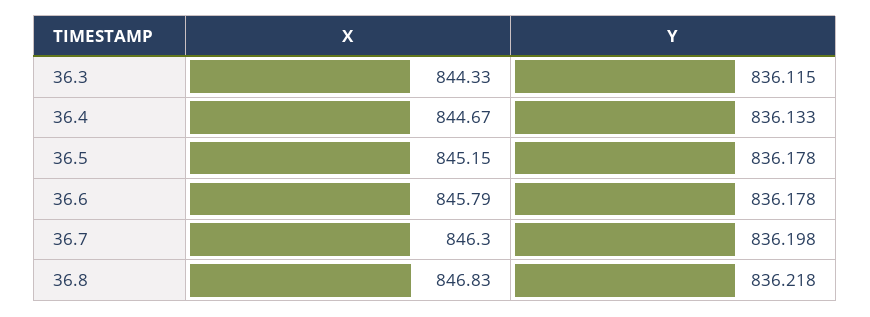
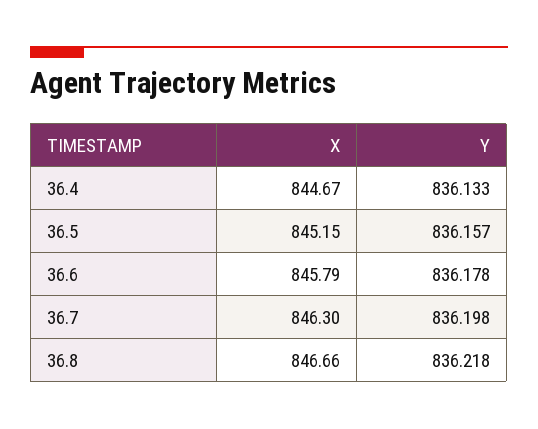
  {
    "X": {
-     "36.3": 844.33,
      "36.4": 844.67,
      "36.5": 845.15,
      "36.6": 845.79,
      "36.7": 846.3,
-     "36.8": 846.83
+     "36.8": 846.66
    },
    "Y": {
-     "36.3": 836.115,
      "36.4": 836.133,
-     "36.5": 836.178,
+     "36.5": 836.157,
      "36.6": 836.178,
      "36.7": 836.198,
      "36.8": 836.218
    }
  }

